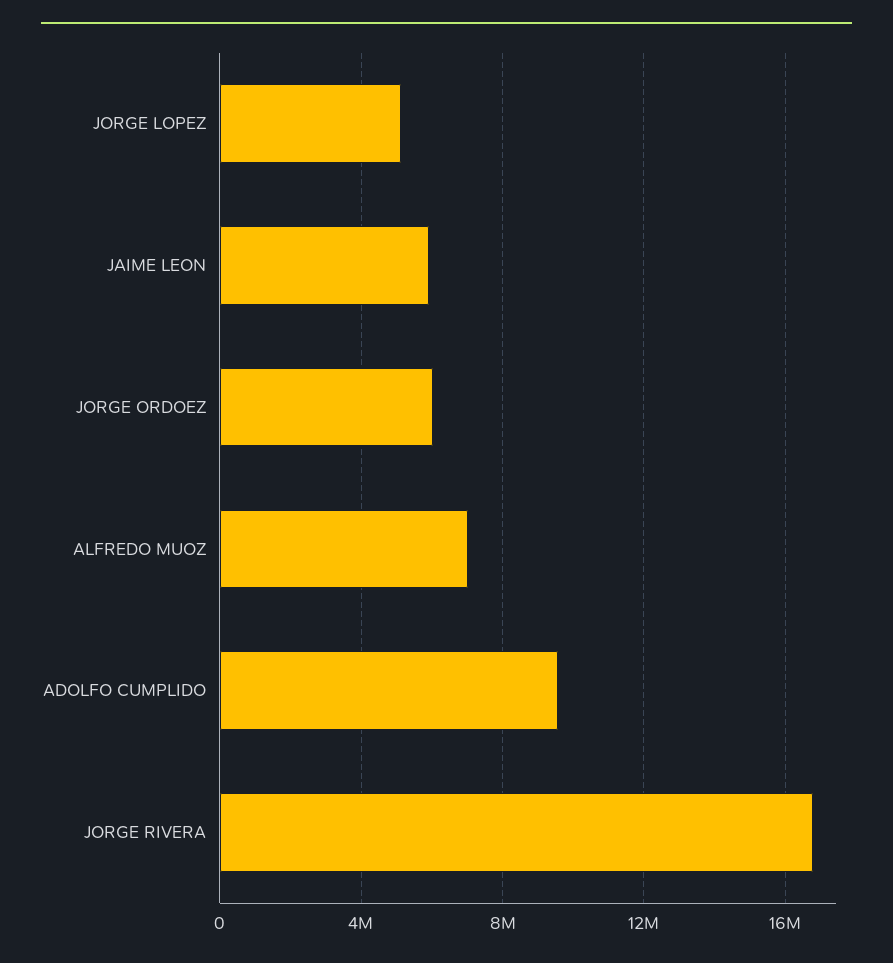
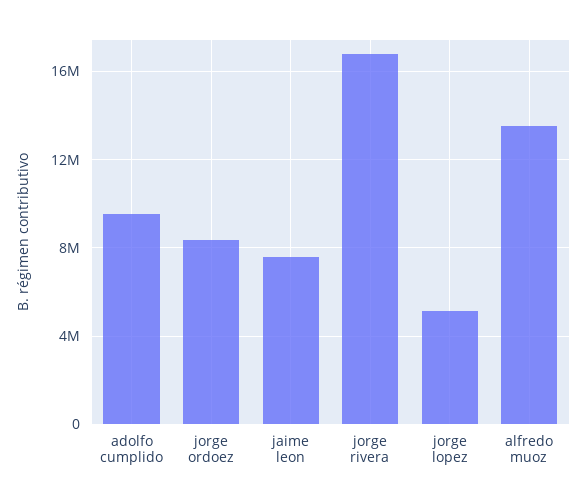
  {
    "JORGE LOPEZ": 5000000,
-   "JAIME LEON": 6000000,
+   "JAIME LEON": 7500000,
-   "JORGE ORDOEZ": 6000000,
+   "JORGE ORDOEZ": 8500000,
-   "ALFREDO MUOZ": 7000000,
+   "ALFREDO MUOZ": 13500000,
    "ADOLFO CUMPLIDO": 9500000,
    "JORGE RIVERA": 17000000
  }

